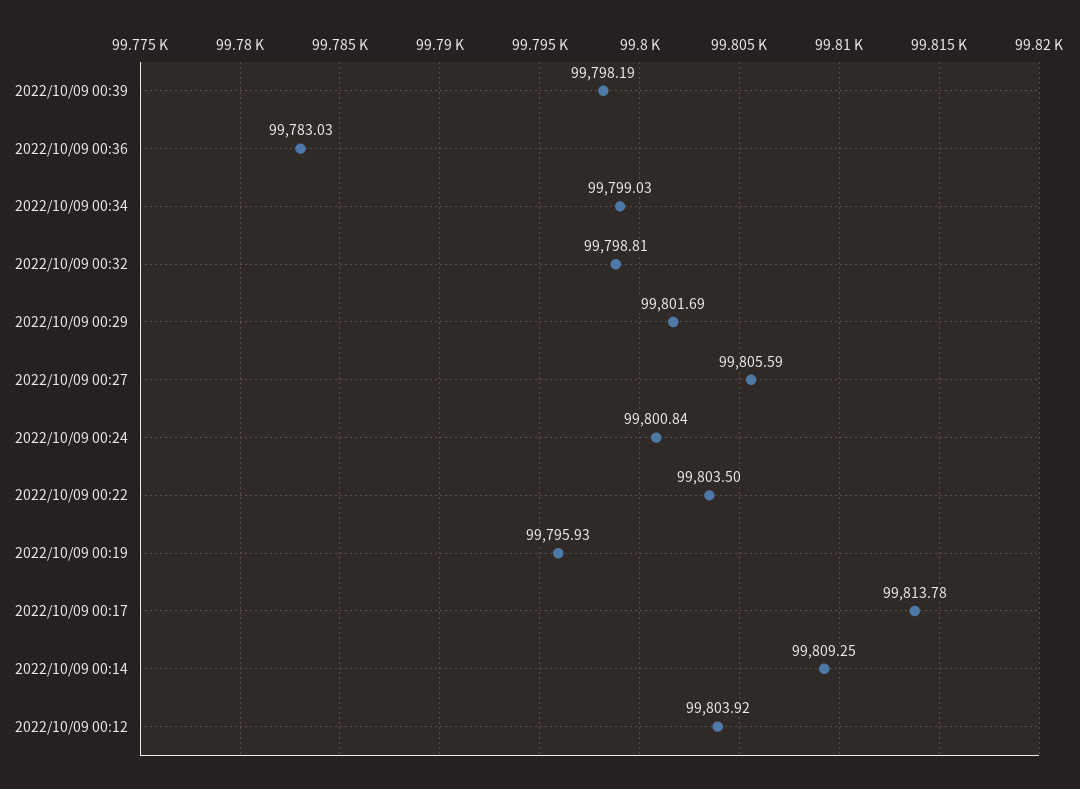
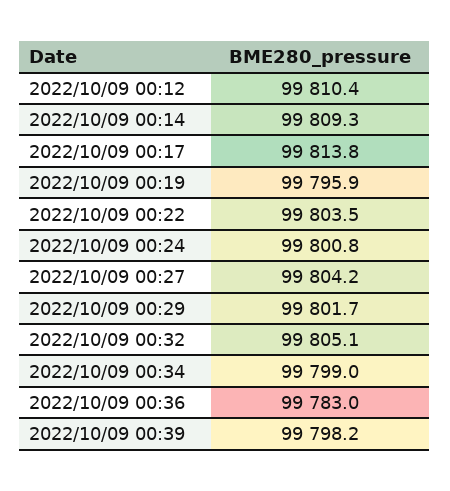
  {
    "2022/10/09 00:39": 99798.19,
    "2022/10/09 00:36": 99783.03,
    "2022/10/09 00:34": 99799.03,
-   "2022/10/09 00:32": 99798.81,
+   "2022/10/09 00:32": 99805.1,
    "2022/10/09 00:29": 99801.69,
-   "2022/10/09 00:27": 99805.59,
+   "2022/10/09 00:27": 99804.2,
    "2022/10/09 00:24": 99800.84,
    "2022/10/09 00:22": 99803.5,
    "2022/10/09 00:19": 99795.93,
    "2022/10/09 00:17": 99813.78,
    "2022/10/09 00:14": 99809.25,
-   "2022/10/09 00:12": 99803.92
+   "2022/10/09 00:12": 99810.4
  }

